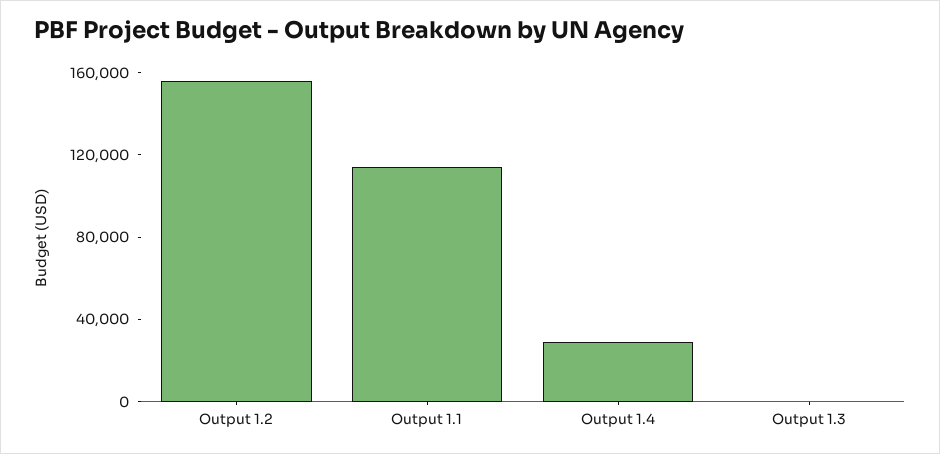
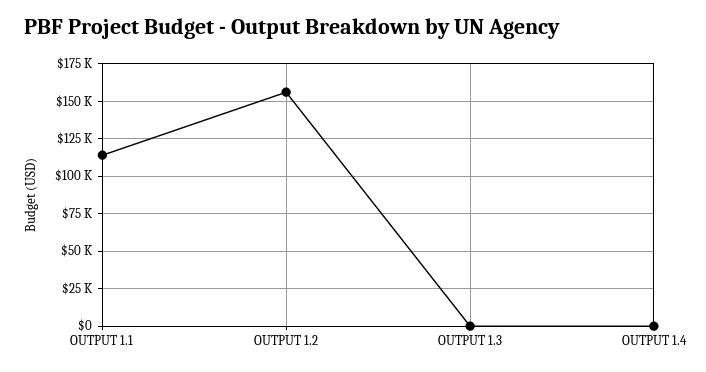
  {
    "Output 1.2": 155000,
    "Output 1.1": 115000,
-   "Output 1.4": 30000,
+   "Output 1.4": 0,
    "Output 1.3": 0
  }

